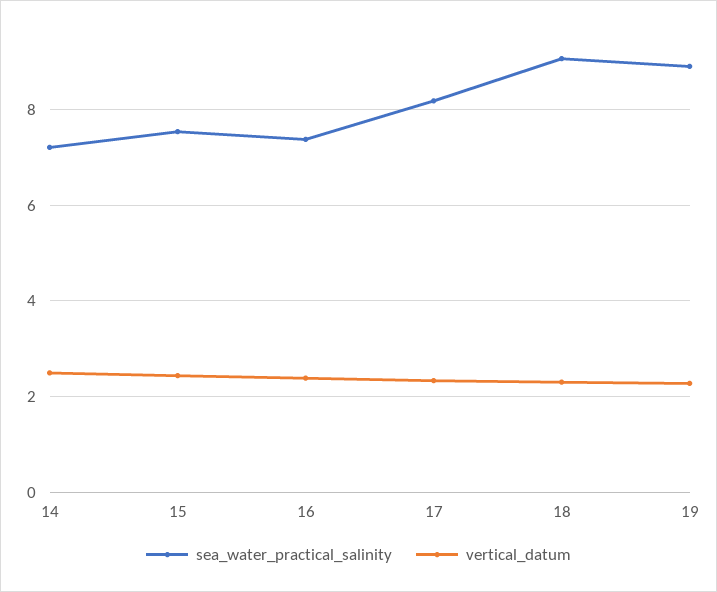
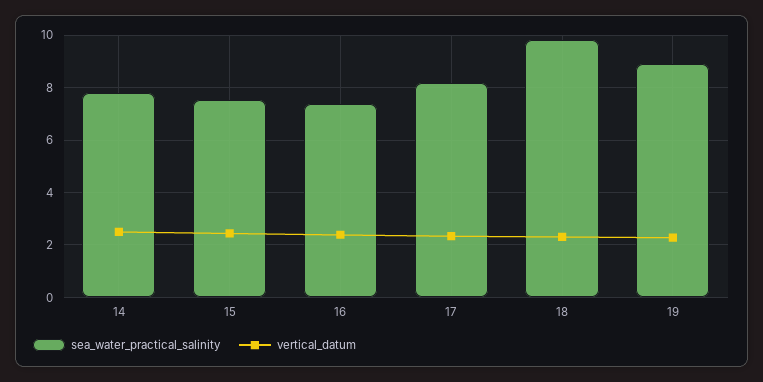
  {
    "sea_water_practical_salinity": {
-     "14": 7.2,
+     "14": 7.75,
      "15": 7.6,
      "16": 7.4,
      "17": 8.2,
-     "18": 9,
+     "18": 9.75,
      "19": 8.8
    },
    "vertical_datum": {
      "14": 2.6,
      "15": 2.4,
      "16": 2.4,
      "17": 2.4,
      "18": 2.4,
      "19": 2.2
    }
  }

